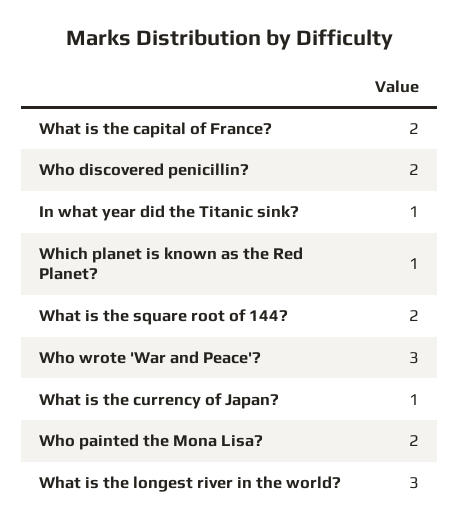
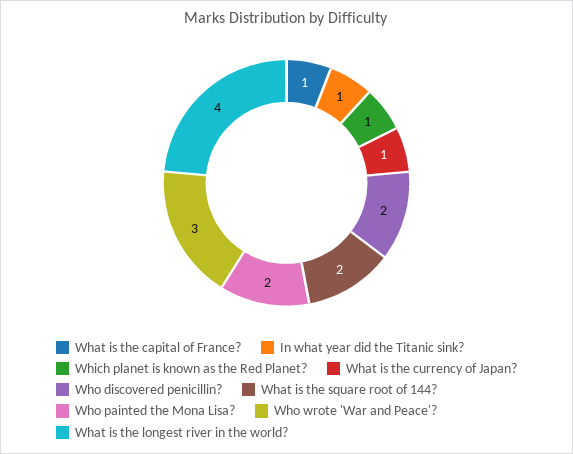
  {
-   "What is the capital of France?": 2,
+   "What is the capital of France?": 1,
    "Who discovered penicillin?": 2,
    "In what year did the Titanic sink?": 1,
    "Which planet is known as the Red Planet?": 1,
    "What is the square root of 144?": 2,
    "Who wrote 'War and Peace'?": 3,
    "What is the currency of Japan?": 1,
    "Who painted the Mona Lisa?": 2,
-   "What is the longest river in the world?": 3
+   "What is the longest river in the world?": 4
  }

